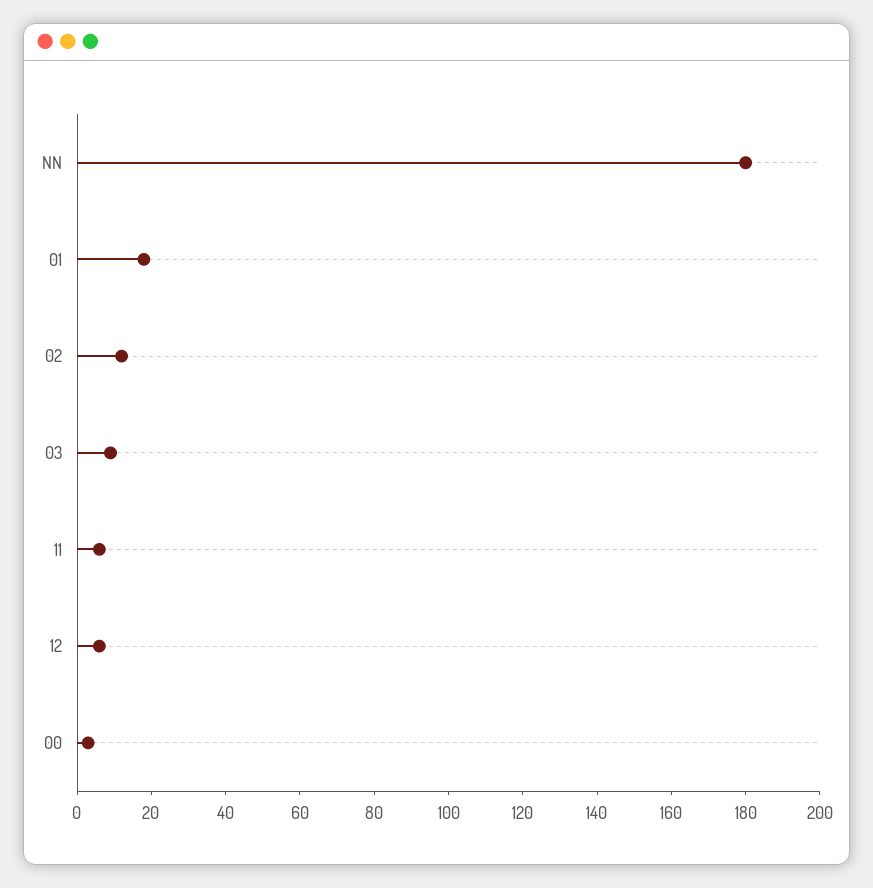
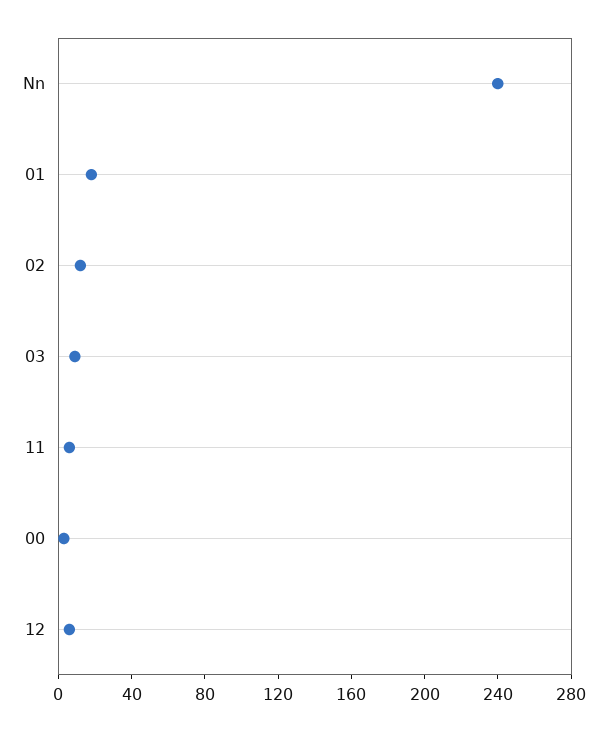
  {
-   "NN": 180,
+   "NN": 240,
    "01": 20,
    "02": 10,
    "03": 10,
    "11": 5,
    "12": 5,
    "00": 5
  }

